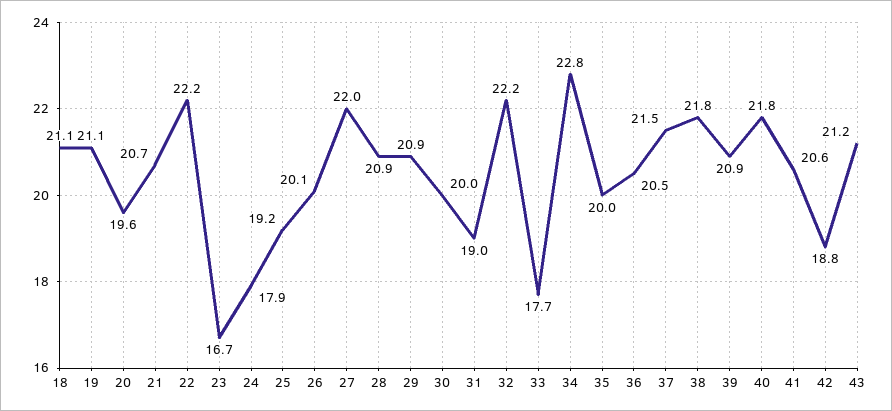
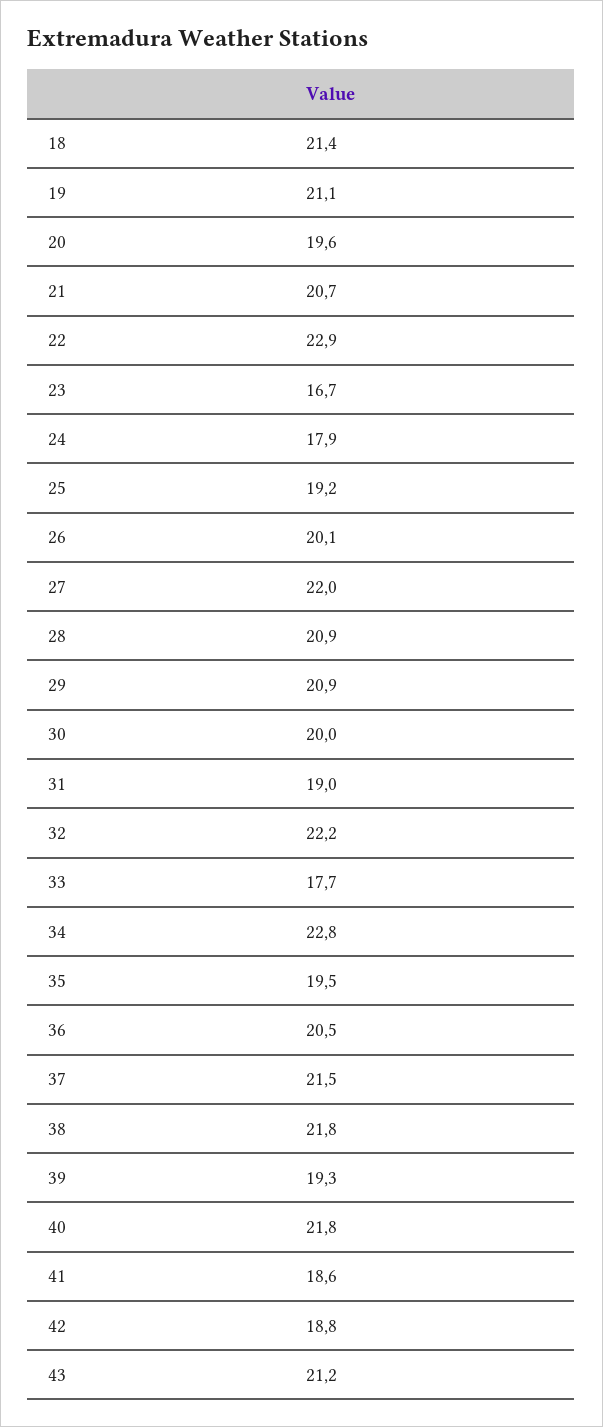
  {
-   "18": 21.1,
+   "18": 21.4,
    "19": 21.1,
    "20": 19.6,
    "21": 20.7,
-   "22": 22.2,
+   "22": 22.9,
    "23": 16.7,
    "24": 17.9,
    "25": 19.2,
    "26": 20.1,
    "27": 22,
    "28": 20.9,
    "29": 20.9,
    "30": 20,
    "31": 19,
    "32": 22.2,
    "33": 17.7,
    "34": 22.8,
-   "35": 20,
+   "35": 19.5,
    "36": 20.5,
    "37": 21.5,
    "38": 21.8,
-   "39": 20.9,
+   "39": 19.3,
    "40": 21.8,
-   "41": 20.6,
+   "41": 18.6,
    "42": 18.8,
    "43": 21.2
  }

